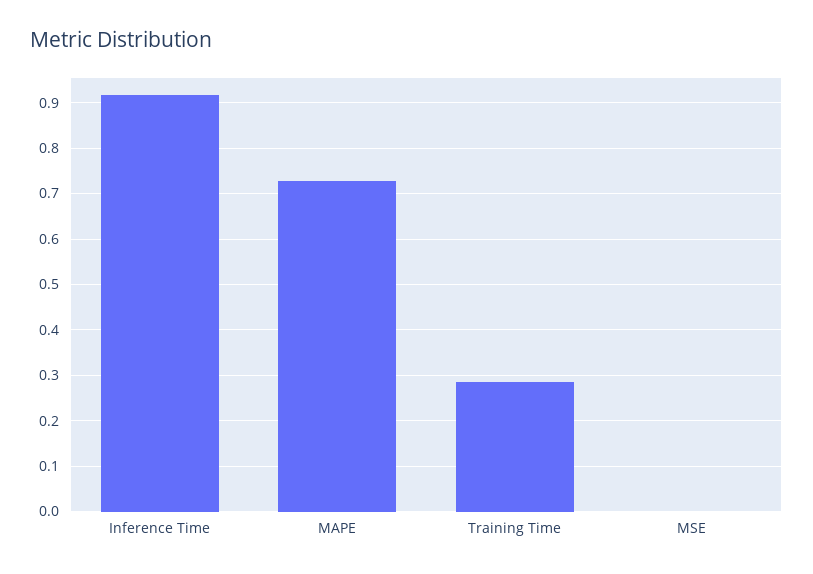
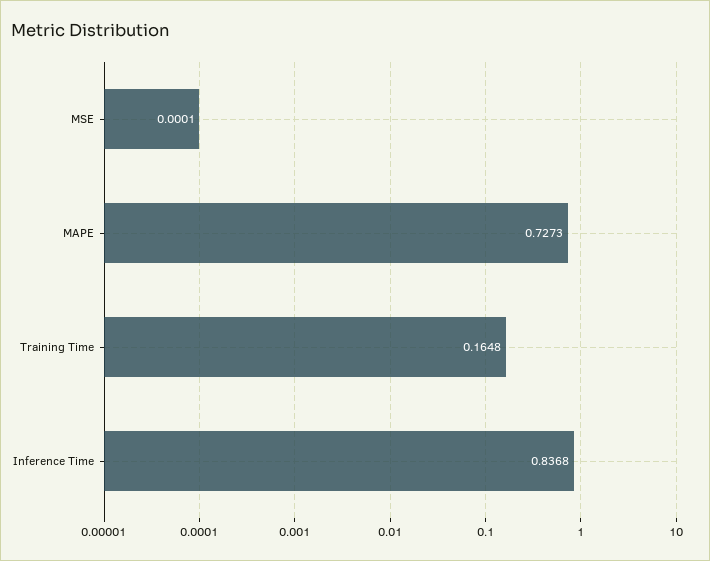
  {
-   "Inference Time": 0.92,
+   "Inference Time": 0.8368,
    "MAPE": 0.7273,
-   "Training Time": 0.28,
+   "Training Time": 0.1648,
    "MSE": 0.0001
  }

